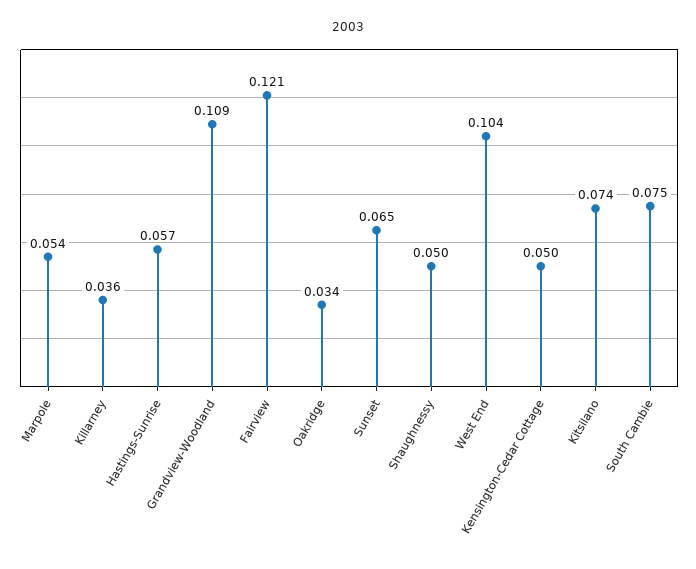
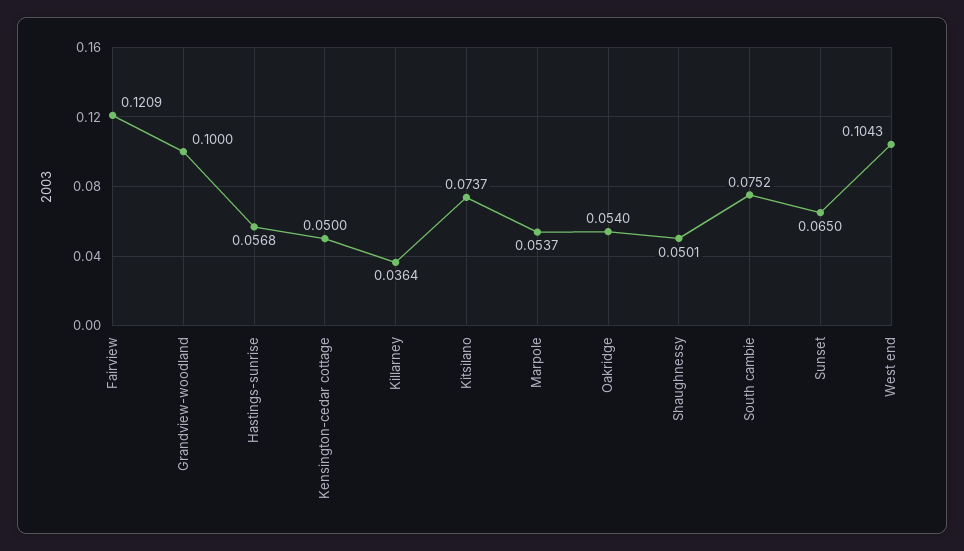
  {
    "Marpole": 0.0537,
    "Killarney": 0.0364,
    "Hastings-Sunrise": 0.0568,
-   "Grandview-Woodland": 0.109,
+   "Grandview-Woodland": 0.1,
    "Fairview": 0.1209,
-   "Oakridge": 0.034,
+   "Oakridge": 0.054,
    "Sunset": 0.065,
    "Shaughnessy": 0.0501,
    "West End": 0.1043,
    "Kensington-Cedar Cottage": 0.05,
    "Kitsilano": 0.0737,
    "South Cambie": 0.0752
  }

